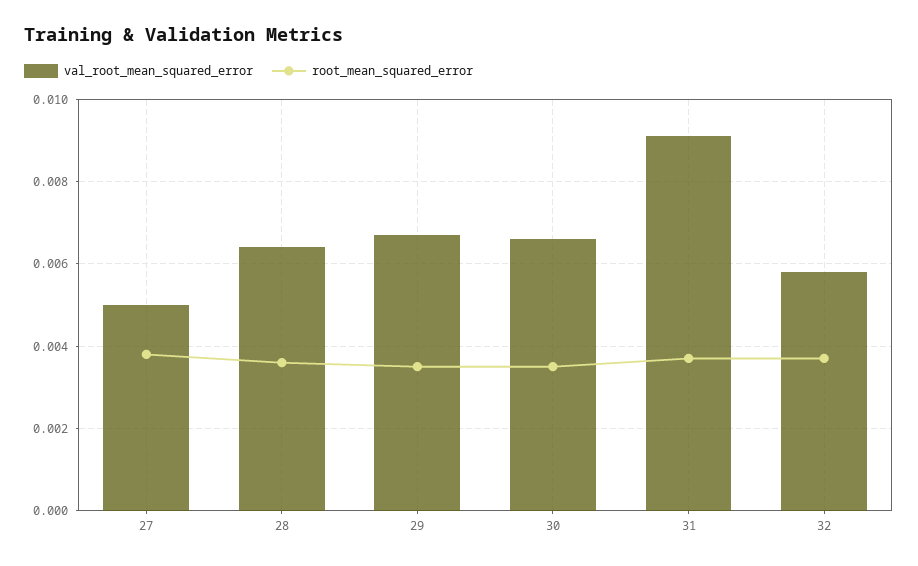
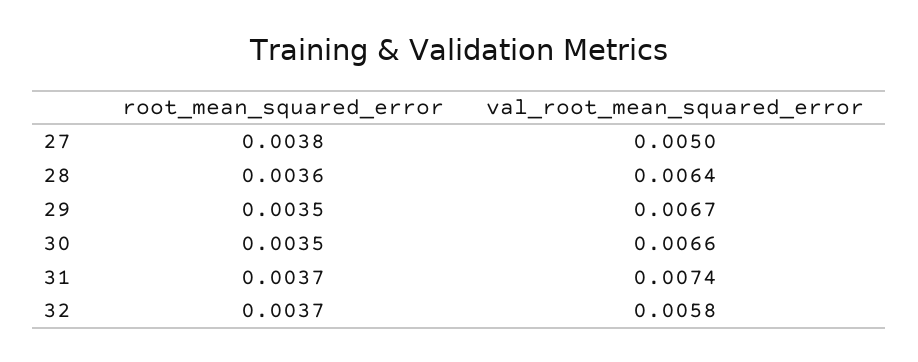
  {
    "val_root_mean_squared_error": {
      "27": 0.005,
      "28": 0.0064,
      "29": 0.0067,
      "30": 0.0066,
-     "31": 0.009,
+     "31": 0.0074,
      "32": 0.0058
    },
    "root_mean_squared_error": {
      "27": 0.0038,
      "28": 0.0036,
      "29": 0.0035,
      "30": 0.0035,
      "31": 0.0037,
      "32": 0.0037
    }
  }

